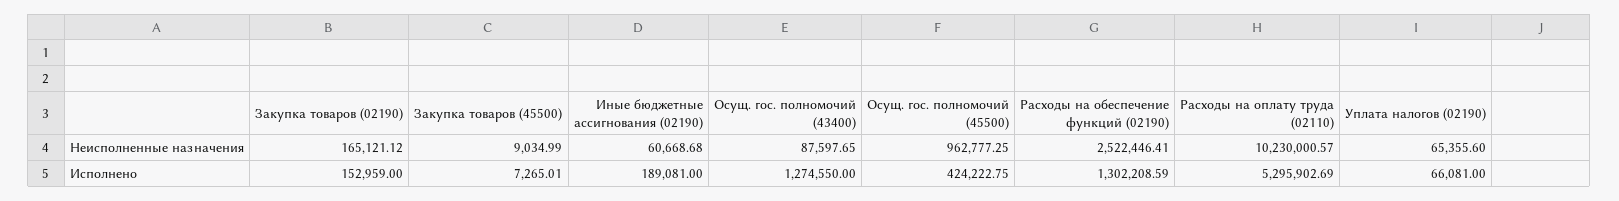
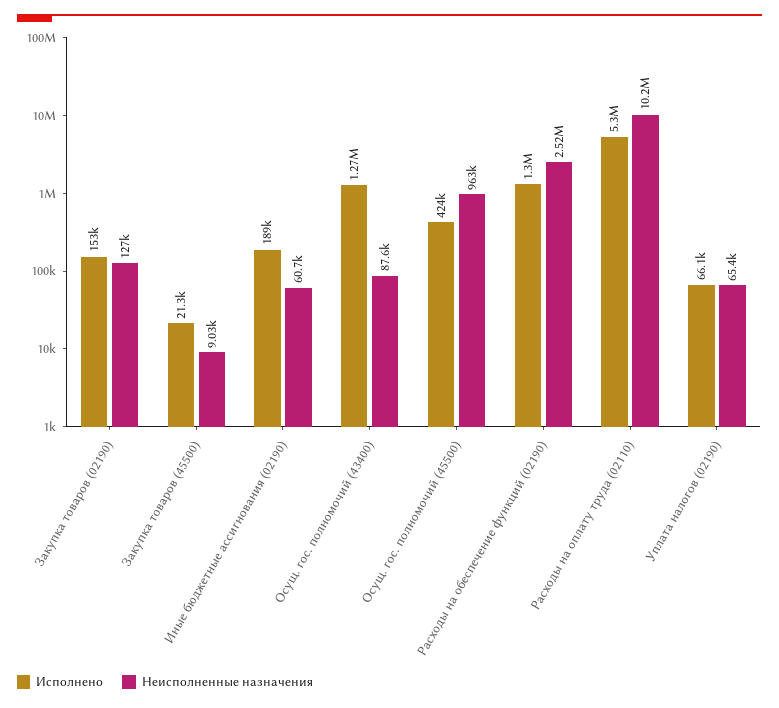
  {
    "Неисполненные назначения": {
-     "Закупка товаров (02190)": 165121.12,
+     "Закупка товаров (02190)": 127000,
      "Закупка товаров (45500)": 9034.99,
      "Иные бюджетные ассигнования (02190)": 60668.68,
      "Осущ. гос. полномочий (43400)": 87597.65,
      "Осущ. гос. полномочий (45500)": 962777.25,
      "Расходы на обеспечение функций (02190)": 2522446.41,
      "Расходы на оплату труда (02110)": 10230000.57,
      "Уплата налогов (02190)": 65355.6
    },
    "Исполнено": {
      "Закупка товаров (02190)": 152959,
-     "Закупка товаров (45500)": 7265.01,
+     "Закупка товаров (45500)": 21300,
      "Иные бюджетные ассигнования (02190)": 189081,
      "Осущ. гос. полномочий (43400)": 1274550,
      "Осущ. гос. полномочий (45500)": 424222.75,
      "Расходы на обеспечение функций (02190)": 1302208.59,
      "Расходы на оплату труда (02110)": 5295902.69,
      "Уплата налогов (02190)": 66081
    }
  }

